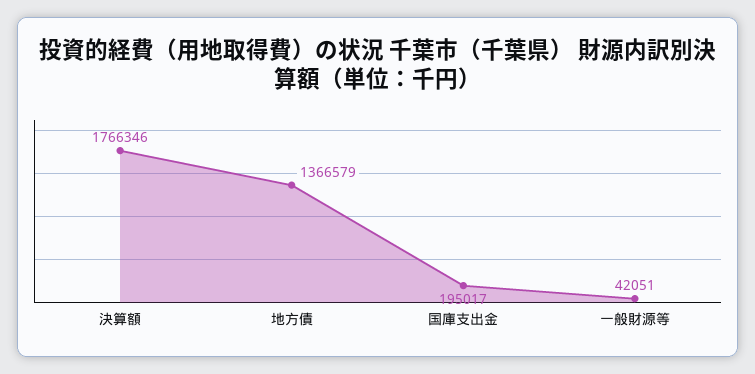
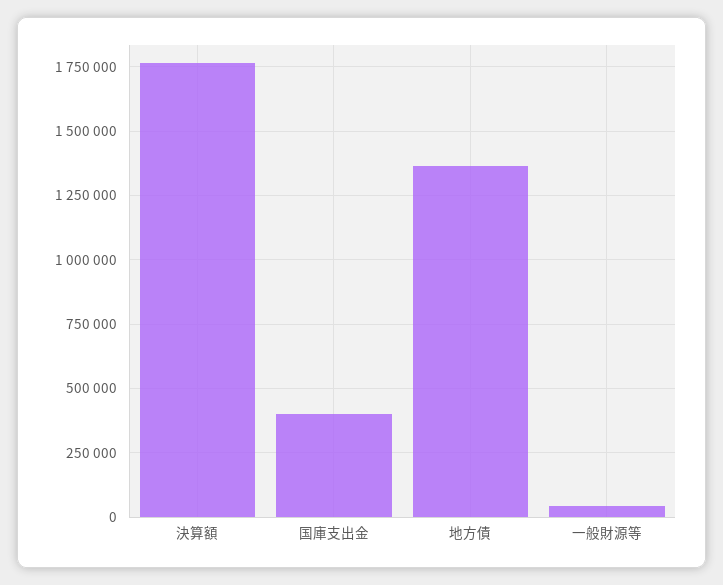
  {
    "決算額": 1766346,
    "地方債": 1366579,
-   "国庫支出金": 195017,
+   "国庫支出金": 400000,
    "一般財源等": 42051
  }

